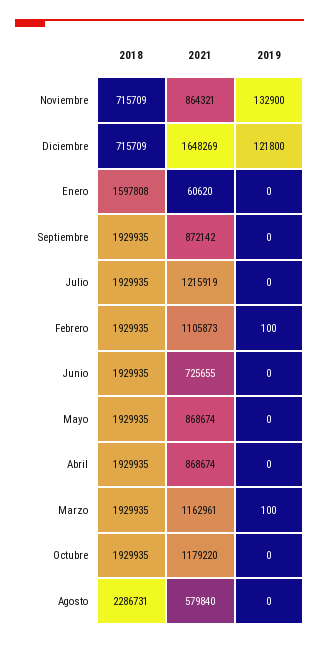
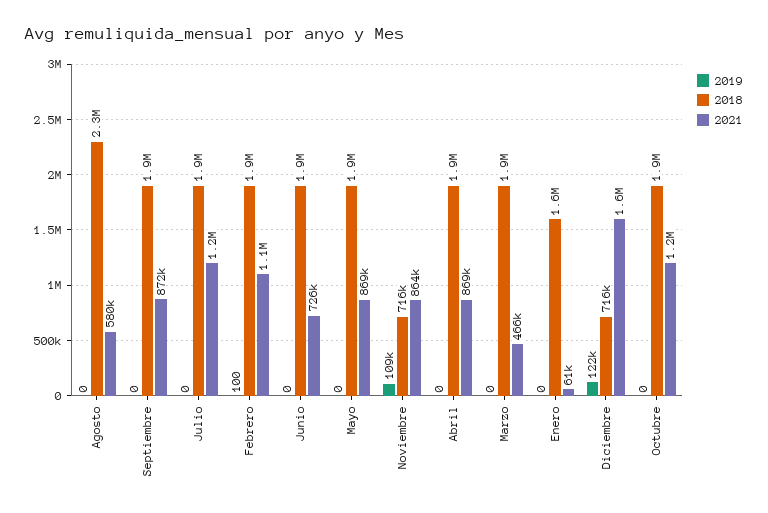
  {
    "2018": {
      "Noviembre": 715709,
      "Diciembre": 715709,
      "Enero": 1597808,
      "Septiembre": 1929935,
      "Julio": 1929935,
      "Febrero": 1929935,
      "Junio": 1929935,
      "Mayo": 1929935,
      "Abril": 1929935,
      "Marzo": 1929935,
      "Octubre": 1929935,
      "Agosto": 2286731
    },
    "2021": {
      "Noviembre": 864321,
      "Diciembre": 1648269,
      "Enero": 60620,
      "Septiembre": 872142,
      "Julio": 1215919,
      "Febrero": 1105873,
      "Junio": 725655,
      "Mayo": 868674,
      "Abril": 868674,
-     "Marzo": 1162961,
+     "Marzo": 466000,
      "Octubre": 1179220,
      "Agosto": 579840
    },
    "2019": {
-     "Noviembre": 132900,
+     "Noviembre": 109000,
      "Diciembre": 121800,
      "Enero": 0,
      "Septiembre": 0,
      "Julio": 0,
      "Febrero": 100,
      "Junio": 0,
      "Mayo": 0,
      "Abril": 0,
-     "Marzo": 100,
+     "Marzo": 0,
      "Octubre": 0,
      "Agosto": 0
    }
  }

